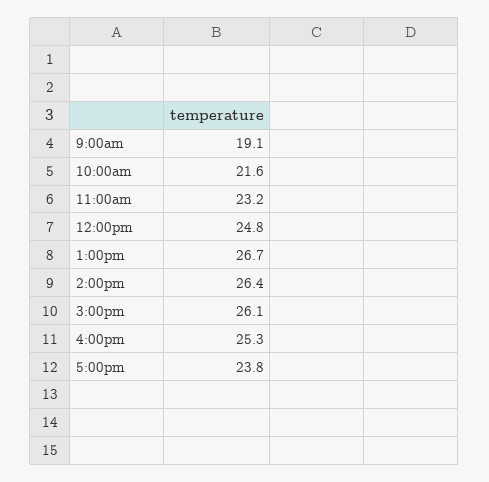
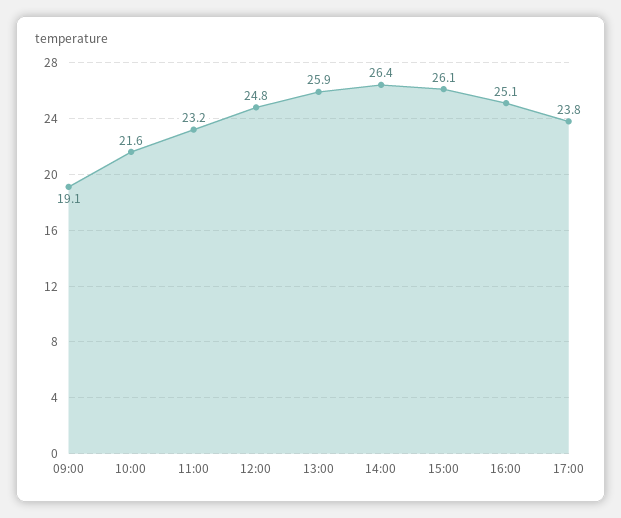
  {
    "9:00am": 19.1,
    "10:00am": 21.6,
    "11:00am": 23.2,
    "12:00pm": 24.8,
-   "1:00pm": 26.7,
+   "1:00pm": 25.9,
    "2:00pm": 26.4,
    "3:00pm": 26.1,
-   "4:00pm": 25.3,
+   "4:00pm": 25.1,
    "5:00pm": 23.8
  }

